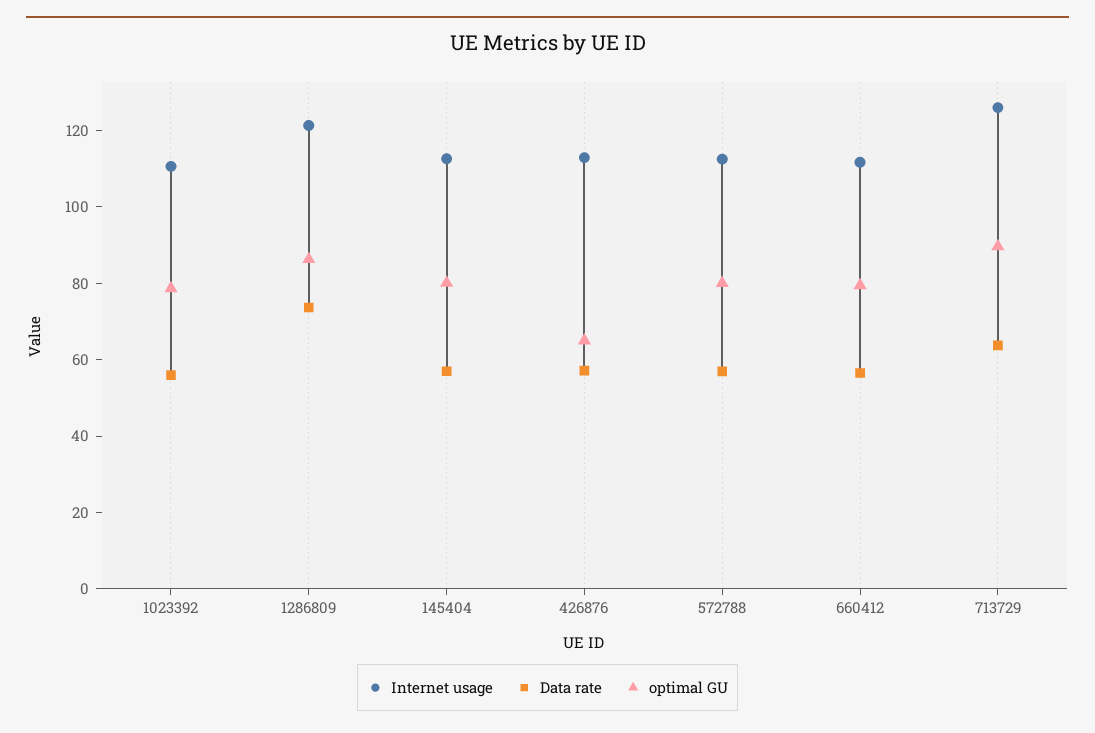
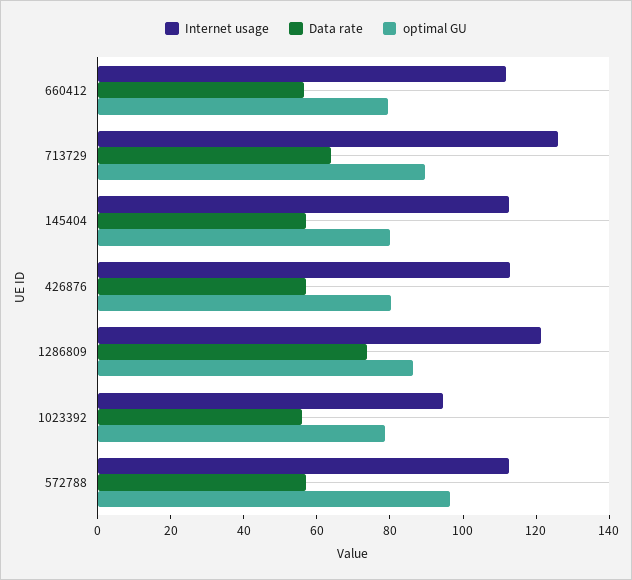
  {
    "Internet usage": {
-     "1023392": 110,
+     "1023392": 95,
      "1286809": 120,
      "145404": 115,
      "426876": 115,
      "572788": 115,
      "660412": 110,
      "713729": 125
    },
    "Data rate": {
      "1023392": 55,
      "1286809": 75,
      "145404": 55,
      "426876": 55,
      "572788": 55,
      "660412": 55,
      "713729": 65
    },
    "optimal GU": {
      "1023392": 80,
      "1286809": 85,
      "145404": 80,
-     "426876": 65,
+     "426876": 80,
-     "572788": 80,
+     "572788": 95,
      "660412": 80,
      "713729": 90
    }
  }

